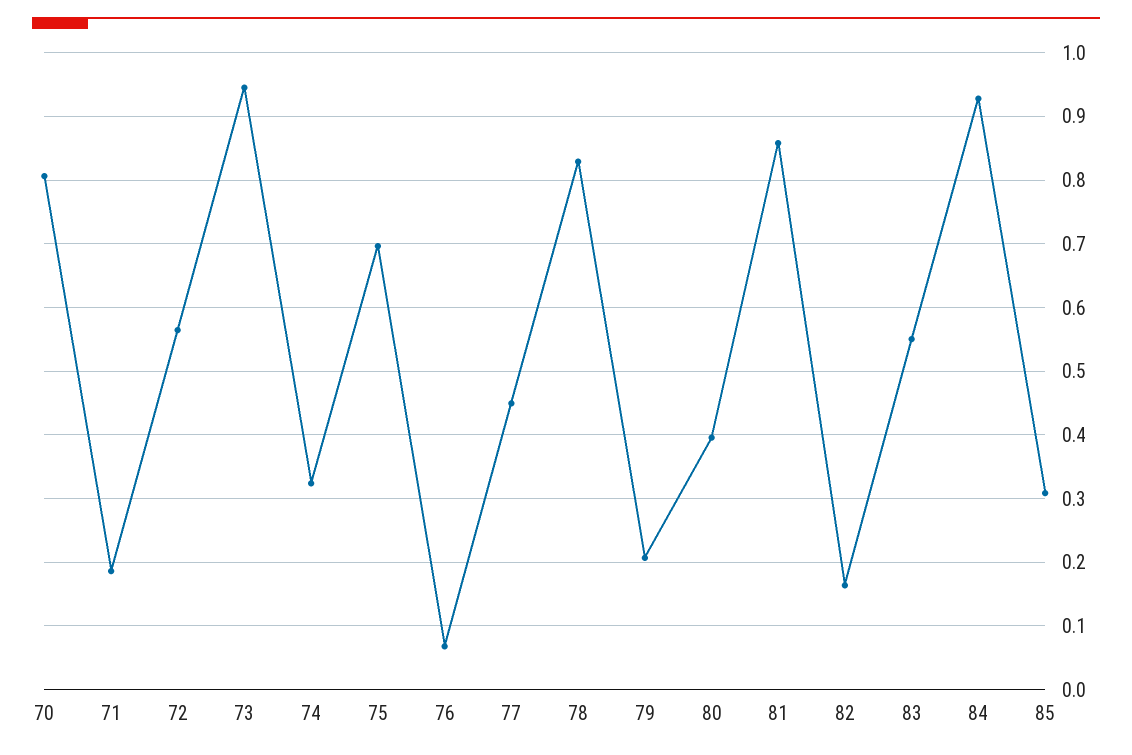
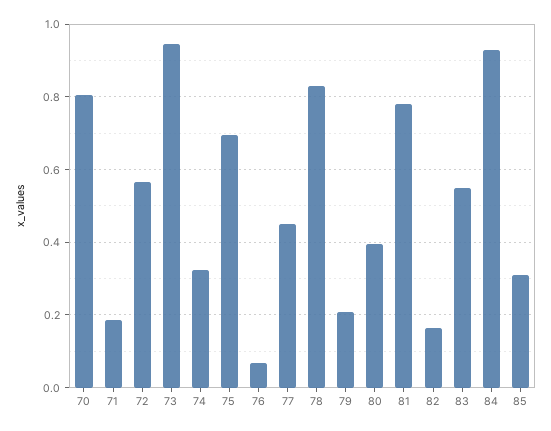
  {
    "70": 0.81,
    "71": 0.19,
    "72": 0.56,
    "73": 0.95,
    "74": 0.32,
    "75": 0.7,
    "76": 0.07,
    "77": 0.45,
    "78": 0.83,
    "79": 0.21,
    "80": 0.4,
-   "81": 0.86,
+   "81": 0.78,
    "82": 0.16,
    "83": 0.55,
    "84": 0.93,
    "85": 0.31
  }

